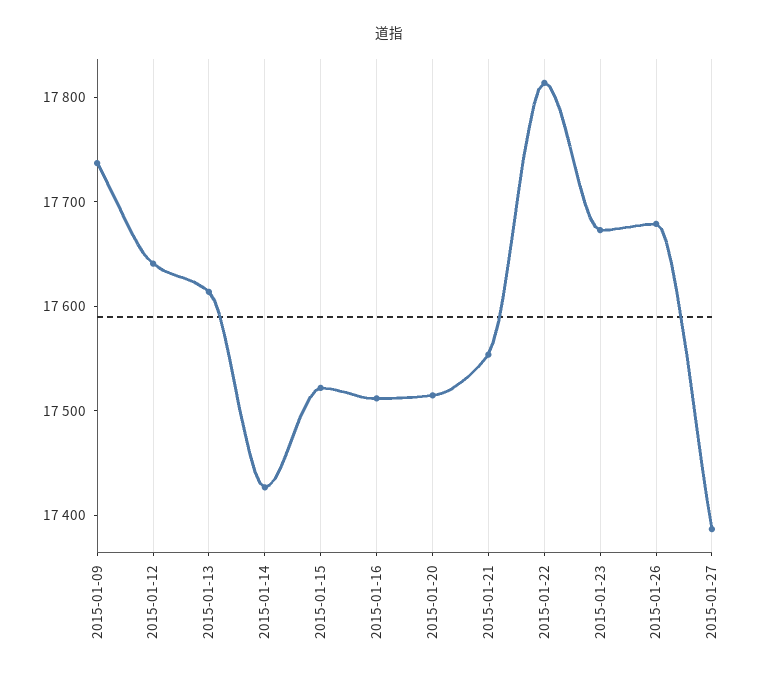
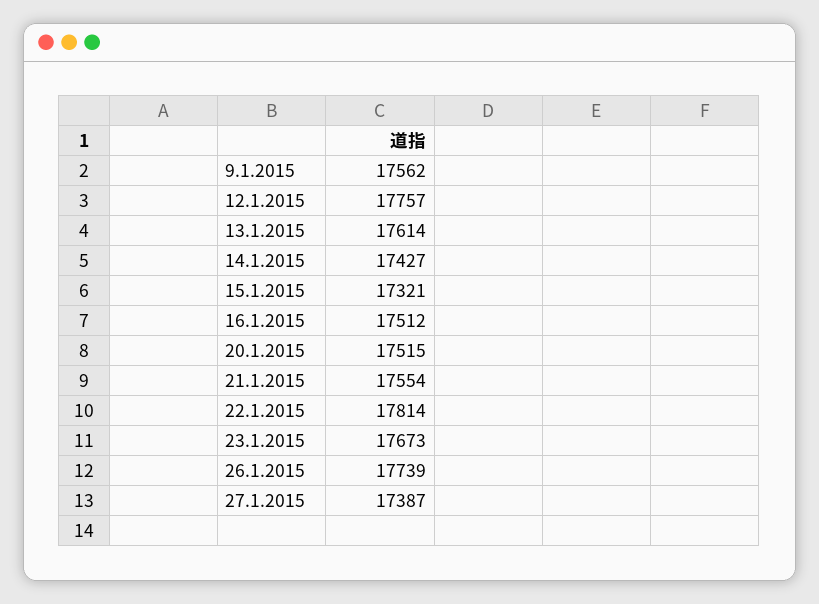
  {
-   "2015-01-09": 17740,
+   "2015-01-09": 17562,
-   "2015-01-12": 17640,
+   "2015-01-12": 17757,
    "2015-01-13": 17614,
    "2015-01-14": 17427,
-   "2015-01-15": 17520,
+   "2015-01-15": 17321,
    "2015-01-16": 17512,
    "2015-01-20": 17515,
    "2015-01-21": 17554,
    "2015-01-22": 17814,
    "2015-01-23": 17673,
-   "2015-01-26": 17680,
+   "2015-01-26": 17739,
    "2015-01-27": 17387
  }

